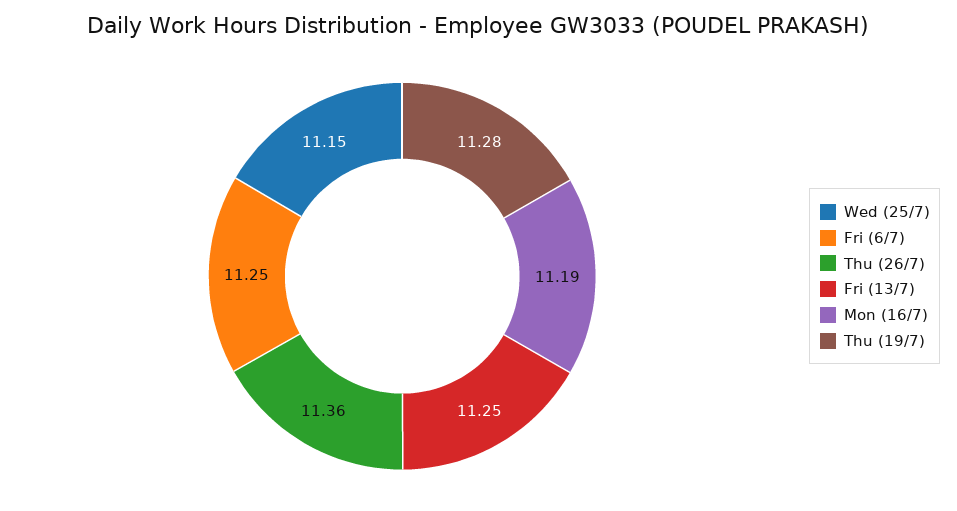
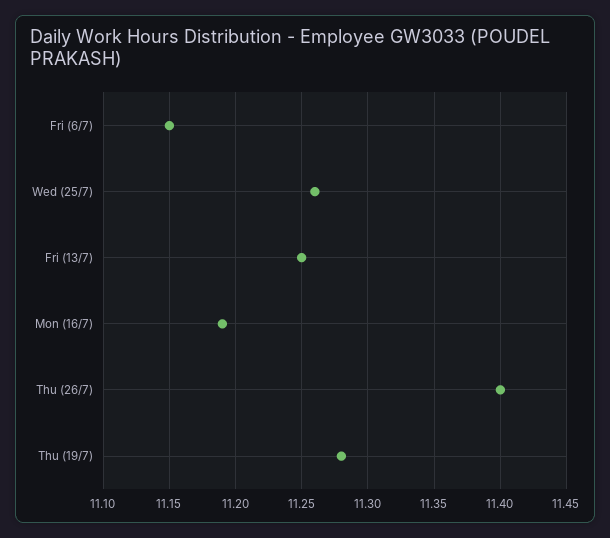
  {
-   "Wed (25/7)": 11.15,
+   "Wed (25/7)": 11.26,
-   "Fri (6/7)": 11.25,
+   "Fri (6/7)": 11.15,
-   "Thu (26/7)": 11.36,
+   "Thu (26/7)": 11.4,
    "Fri (13/7)": 11.25,
    "Mon (16/7)": 11.19,
    "Thu (19/7)": 11.28
  }

